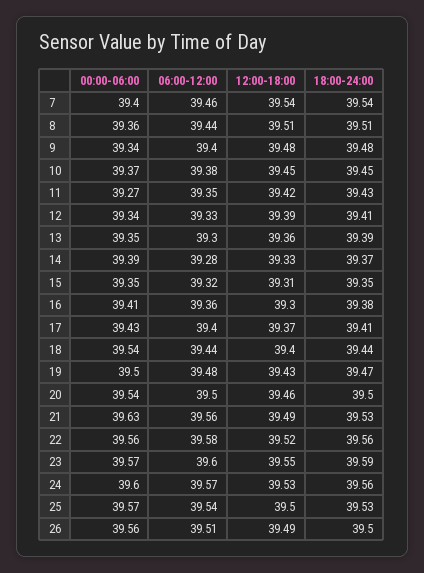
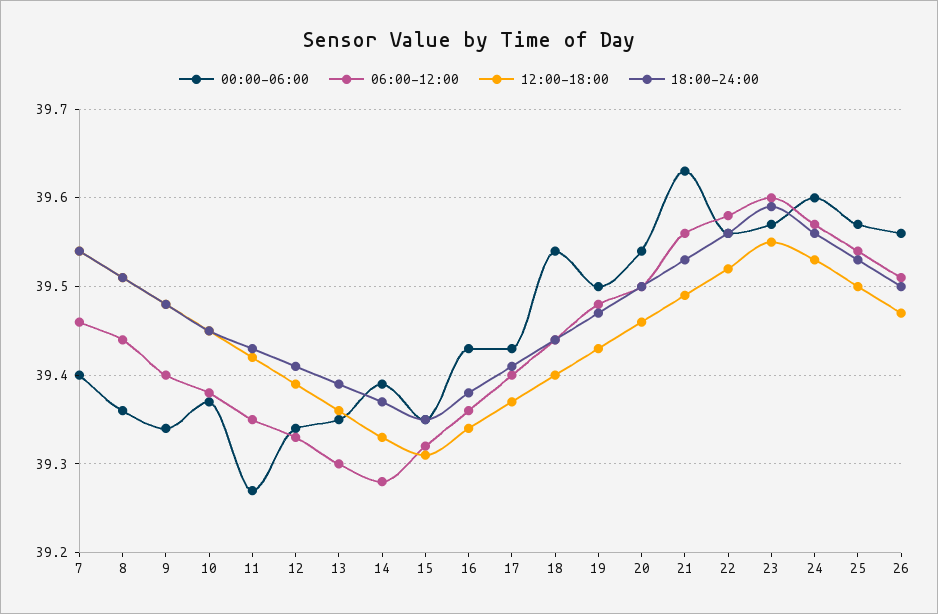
  {
    "00:00-06:00": {
      "7": 39.4,
      "8": 39.36,
      "9": 39.34,
      "10": 39.37,
      "11": 39.27,
      "12": 39.34,
      "13": 39.35,
      "14": 39.39,
      "15": 39.35,
-     "16": 39.41,
+     "16": 39.43,
      "17": 39.43,
      "18": 39.54,
      "19": 39.5,
      "20": 39.54,
      "21": 39.63,
      "22": 39.56,
      "23": 39.57,
      "24": 39.6,
      "25": 39.57,
      "26": 39.56
    },
    "06:00-12:00": {
      "7": 39.46,
      "8": 39.44,
      "9": 39.4,
      "10": 39.38,
      "11": 39.35,
      "12": 39.33,
      "13": 39.3,
      "14": 39.28,
      "15": 39.32,
      "16": 39.36,
      "17": 39.4,
      "18": 39.44,
      "19": 39.48,
      "20": 39.5,
      "21": 39.56,
      "22": 39.58,
      "23": 39.6,
      "24": 39.57,
      "25": 39.54,
      "26": 39.51
    },
    "12:00-18:00": {
      "7": 39.54,
      "8": 39.51,
      "9": 39.48,
      "10": 39.45,
      "11": 39.42,
      "12": 39.39,
      "13": 39.36,
      "14": 39.33,
      "15": 39.31,
-     "16": 39.3,
+     "16": 39.34,
      "17": 39.37,
      "18": 39.4,
      "19": 39.43,
      "20": 39.46,
      "21": 39.49,
      "22": 39.52,
      "23": 39.55,
      "24": 39.53,
      "25": 39.5,
-     "26": 39.49
+     "26": 39.47
    },
    "18:00-24:00": {
      "7": 39.54,
      "8": 39.51,
      "9": 39.48,
      "10": 39.45,
      "11": 39.43,
      "12": 39.41,
      "13": 39.39,
      "14": 39.37,
      "15": 39.35,
      "16": 39.38,
      "17": 39.41,
      "18": 39.44,
      "19": 39.47,
      "20": 39.5,
      "21": 39.53,
      "22": 39.56,
      "23": 39.59,
      "24": 39.56,
      "25": 39.53,
      "26": 39.5
    }
  }

